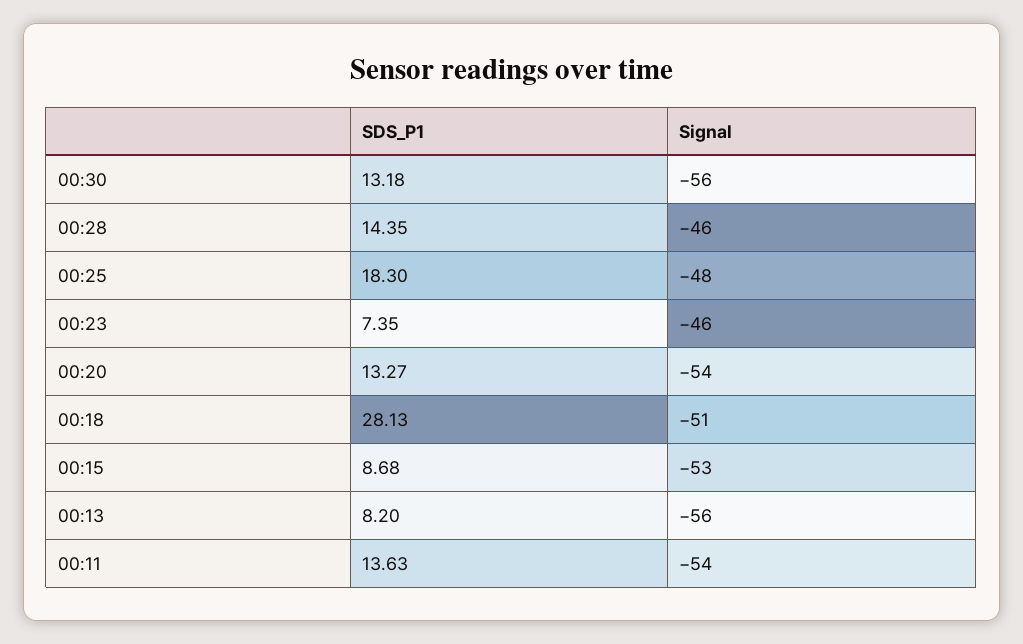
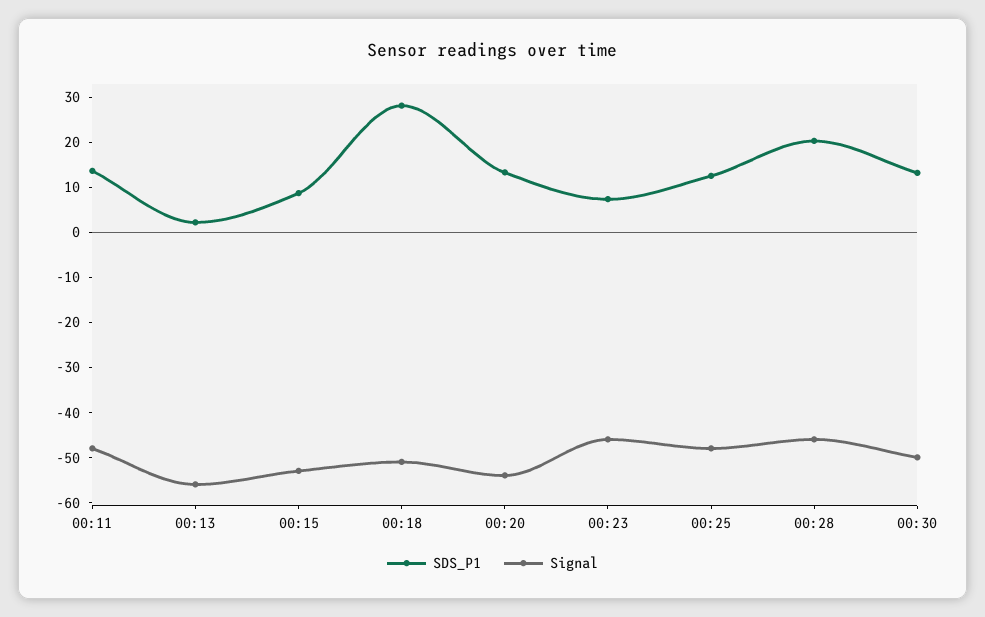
  {
    "SDS_P1": {
      "00:30": 13.18,
-     "00:28": 14.35,
+     "00:28": 20,
-     "00:25": 18.3,
+     "00:25": 12,
      "00:23": 7.35,
      "00:20": 13.27,
      "00:18": 28.13,
      "00:15": 8.68,
-     "00:13": 8.2,
+     "00:13": 2,
      "00:11": 13.63
    },
    "Signal": {
-     "00:30": -56,
+     "00:30": -50,
      "00:28": -46,
      "00:25": -48,
      "00:23": -46,
      "00:20": -54,
      "00:18": -51,
      "00:15": -53,
      "00:13": -56,
-     "00:11": -54
+     "00:11": -48
    }
  }

